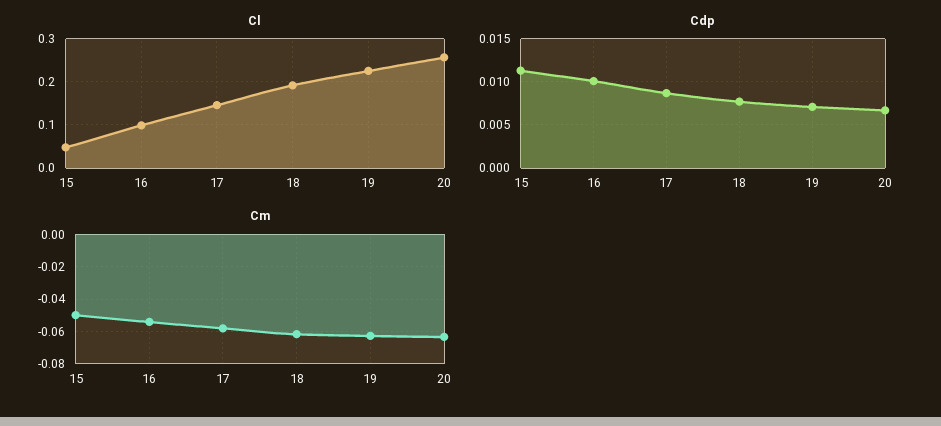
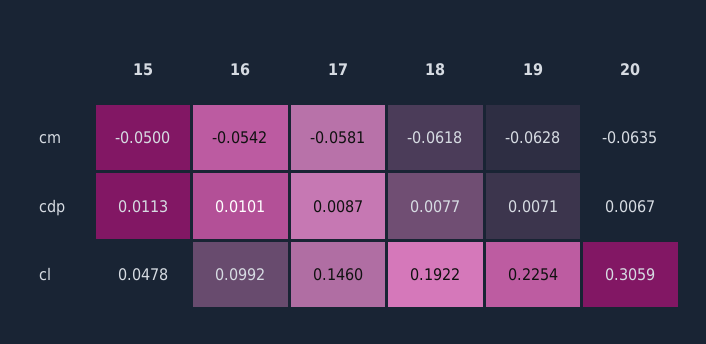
  {
    "Cl": {
      "15": 0.0478,
      "16": 0.0992,
      "17": 0.146,
      "18": 0.1922,
      "19": 0.2254,
-     "20": 0.26
+     "20": 0.3059
    },
    "Cdp": {
      "15": 0.0113,
      "16": 0.0101,
      "17": 0.0087,
      "18": 0.0077,
      "19": 0.0071,
      "20": 0.0067
    },
    "Cm": {
      "15": -0.05,
      "16": -0.0542,
      "17": -0.0581,
      "18": -0.0618,
      "19": -0.0628,
      "20": -0.0635
    }
  }

